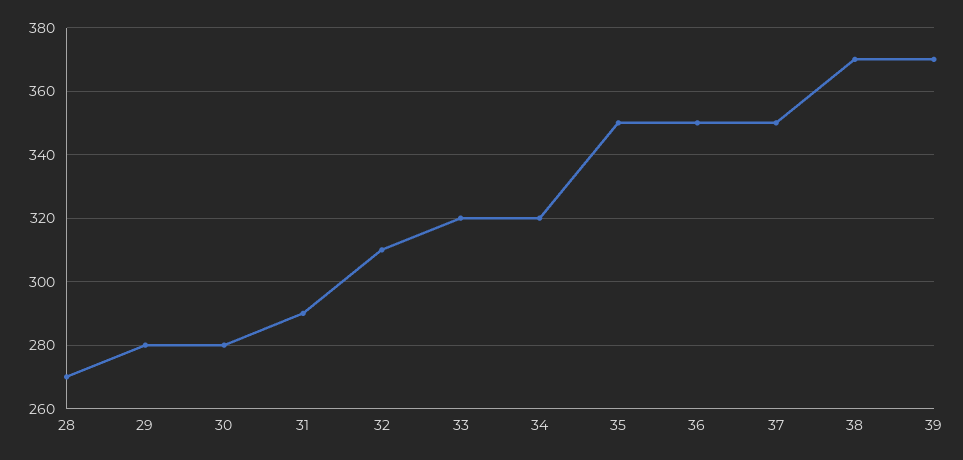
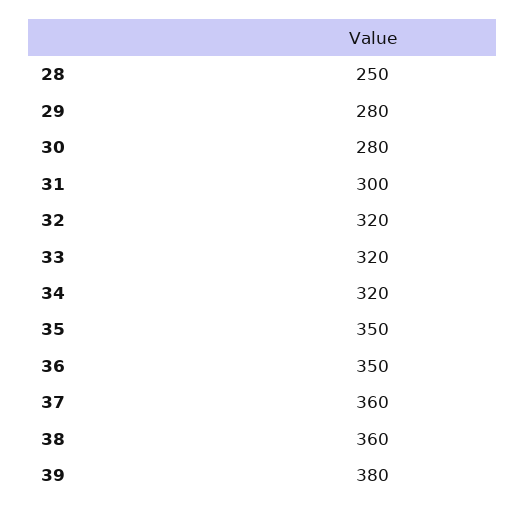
  {
-   "28": 270,
+   "28": 250,
    "29": 280,
    "30": 280,
-   "31": 290,
+   "31": 300,
-   "32": 310,
+   "32": 320,
    "33": 320,
    "34": 320,
    "35": 350,
    "36": 350,
-   "37": 350,
+   "37": 360,
-   "38": 370,
+   "38": 360,
-   "39": 370
+   "39": 380
  }

